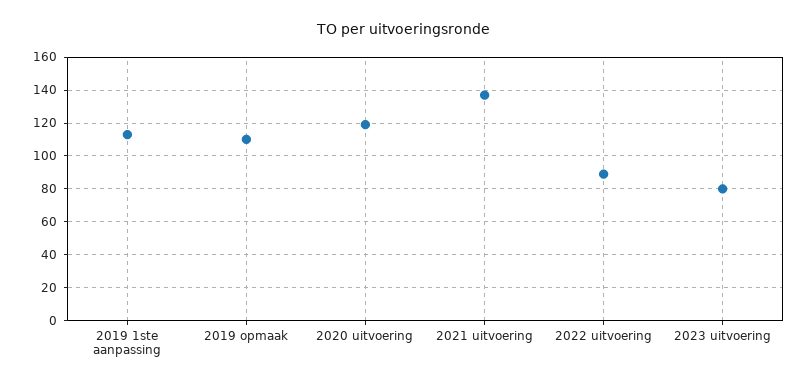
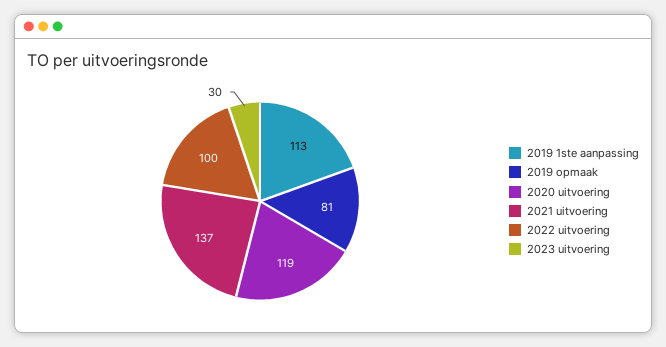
  {
    "2019 1ste aanpassing": 113,
-   "2019 opmaak": 110,
+   "2019 opmaak": 81,
    "2020 uitvoering": 119,
    "2021 uitvoering": 137,
-   "2022 uitvoering": 90,
+   "2022 uitvoering": 100,
-   "2023 uitvoering": 80
+   "2023 uitvoering": 30
  }

